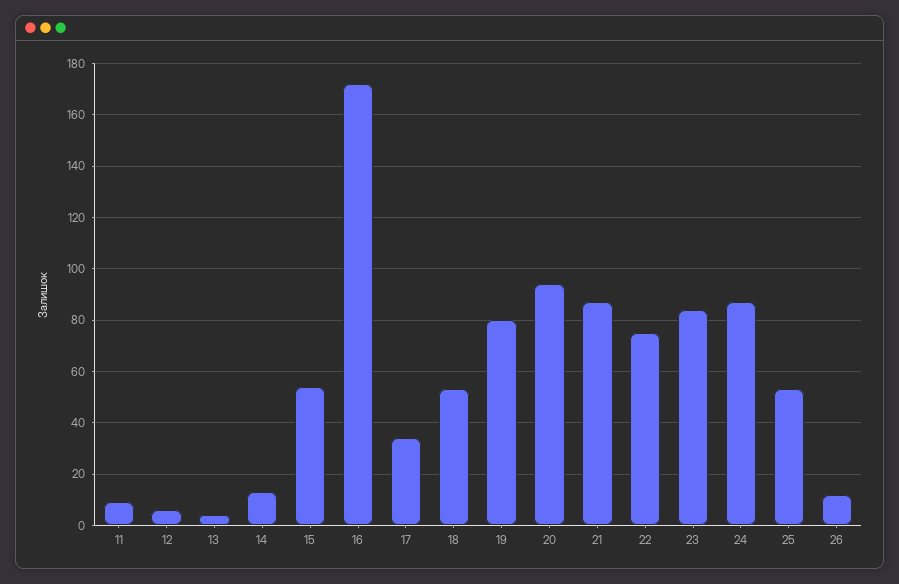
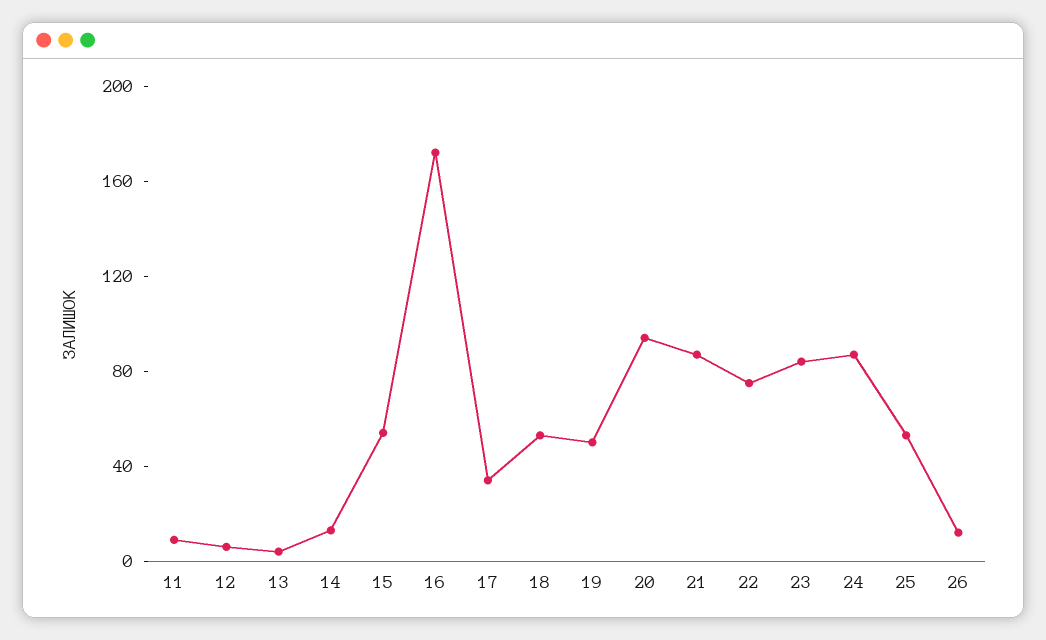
  {
    "11": 10,
    "12": 5,
    "13": 5,
    "14": 15,
    "15": 55,
    "16": 170,
    "17": 35,
    "18": 55,
-   "19": 80,
+   "19": 50,
    "20": 95,
    "21": 85,
    "22": 75,
    "23": 85,
    "24": 85,
    "25": 55,
    "26": 10
  }

